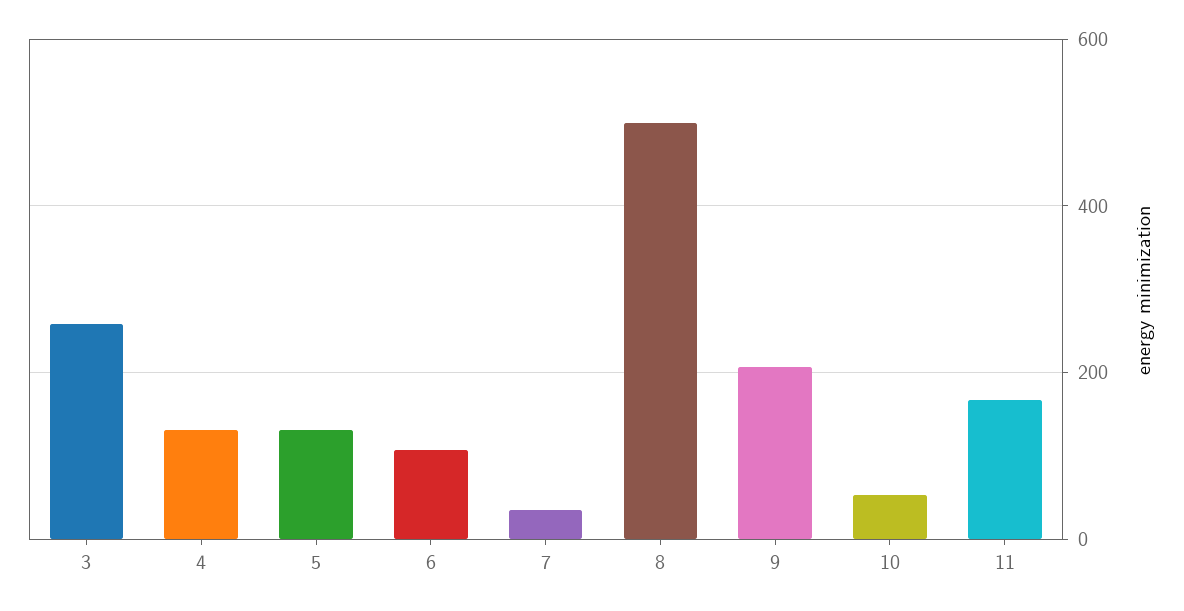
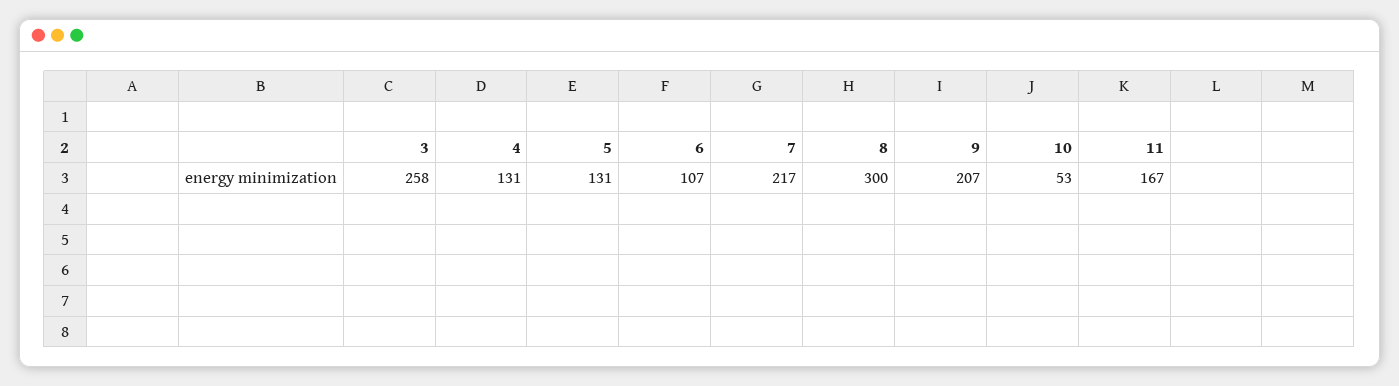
  {
    "3": 258,
    "4": 131,
    "5": 131,
    "6": 107,
-   "7": 40,
+   "7": 217,
-   "8": 500,
+   "8": 300,
    "9": 207,
    "10": 53,
    "11": 167
  }

